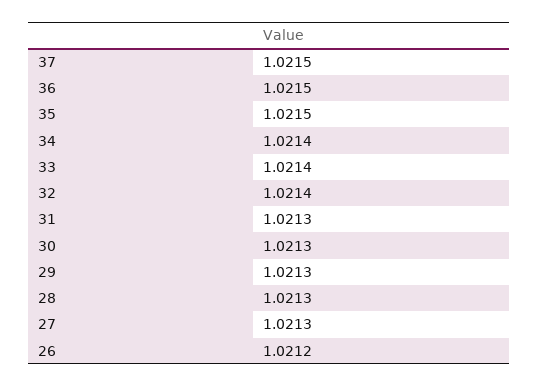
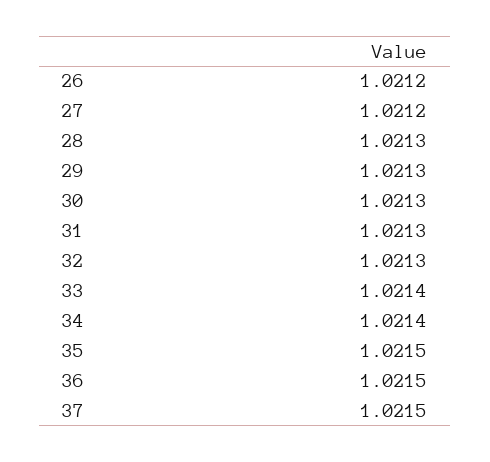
  {
    "37": 1.0215,
    "36": 1.0215,
    "35": 1.0215,
    "34": 1.0214,
    "33": 1.0214,
-   "32": 1.0214,
+   "32": 1.0213,
    "31": 1.0213,
    "30": 1.0213,
    "29": 1.0213,
    "28": 1.0213,
-   "27": 1.0213,
+   "27": 1.0212,
    "26": 1.0212
  }

